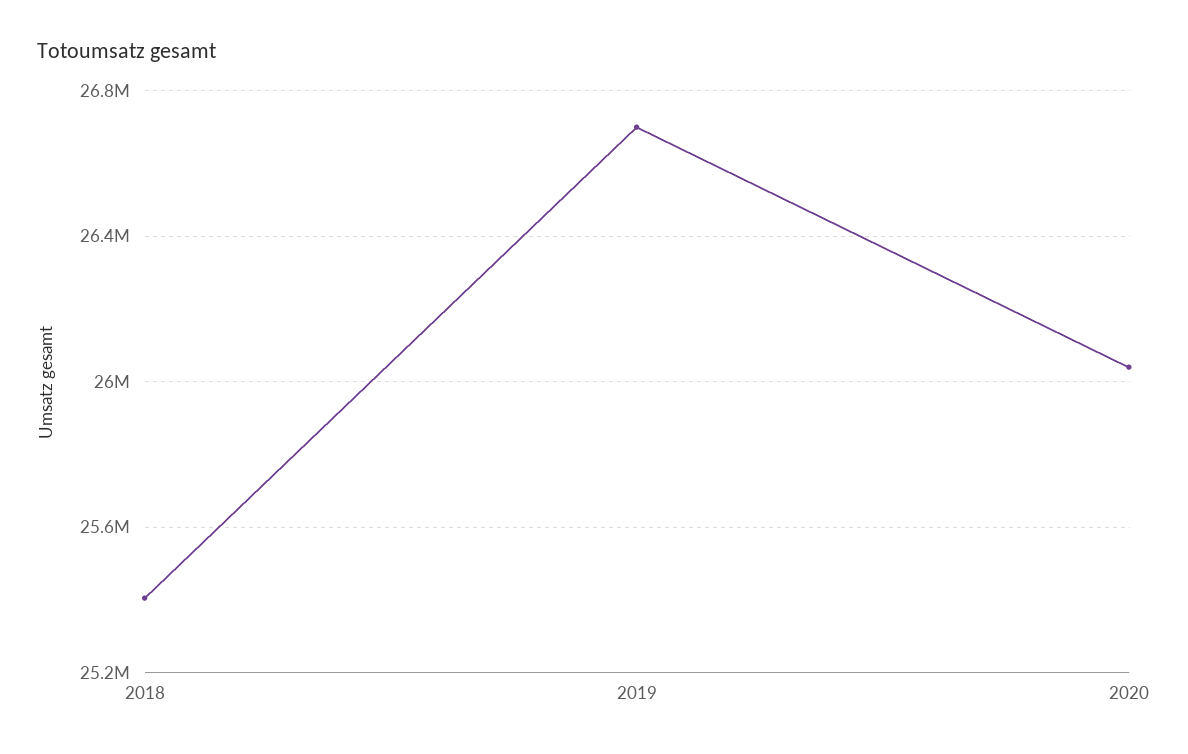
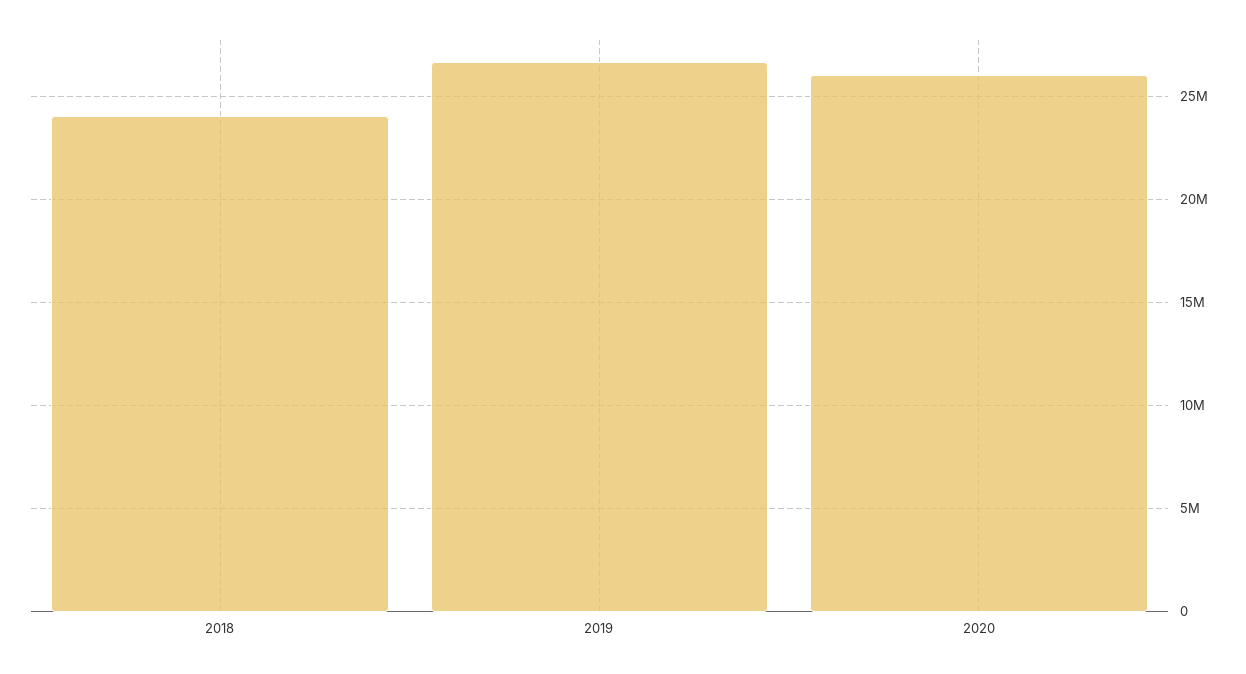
  {
-   "2018": 25400000,
+   "2018": 24000000,
    "2019": 26700000,
    "2020": 26050000
  }

